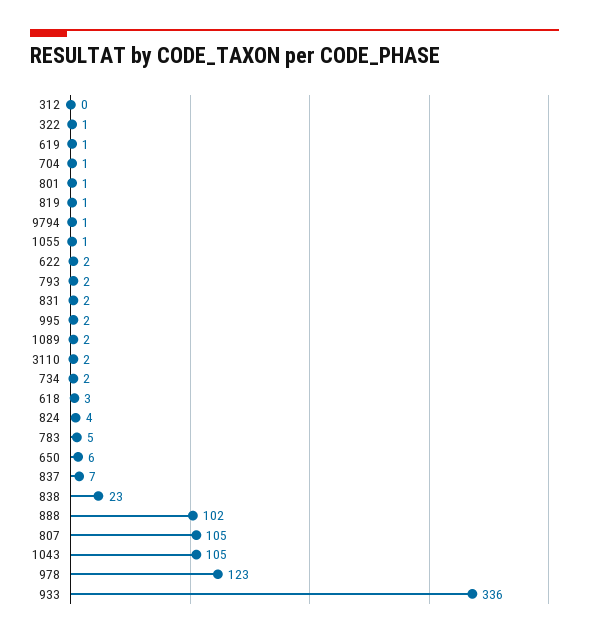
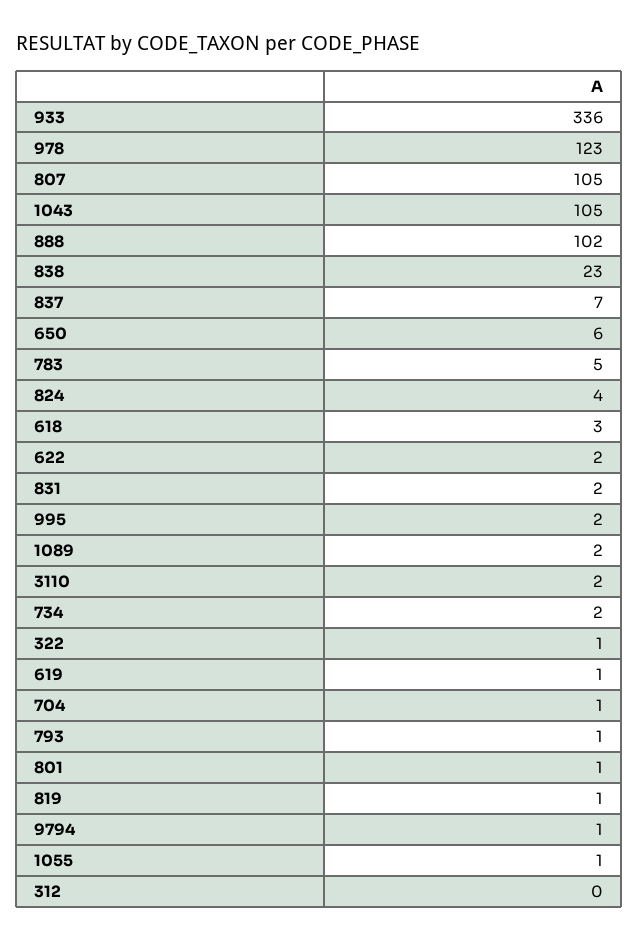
  {
    "312": 0,
    "322": 1,
    "619": 1,
    "704": 1,
    "801": 1,
    "819": 1,
    "9794": 1,
    "1055": 1,
    "622": 2,
-   "793": 2,
+   "793": 1,
    "831": 2,
    "995": 2,
    "1089": 2,
    "3110": 2,
    "734": 2,
    "618": 3,
    "824": 4,
    "783": 5,
    "650": 6,
    "837": 7,
    "838": 23,
    "888": 102,
    "807": 105,
    "1043": 105,
    "978": 123,
    "933": 336
  }

